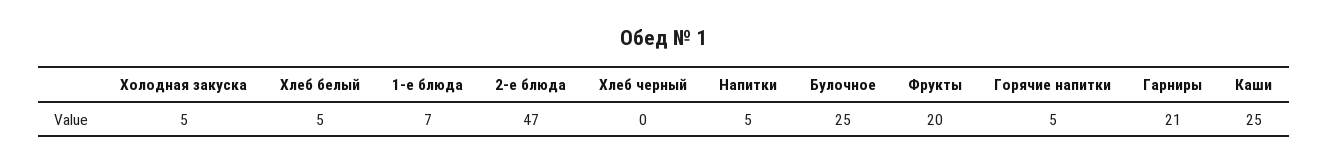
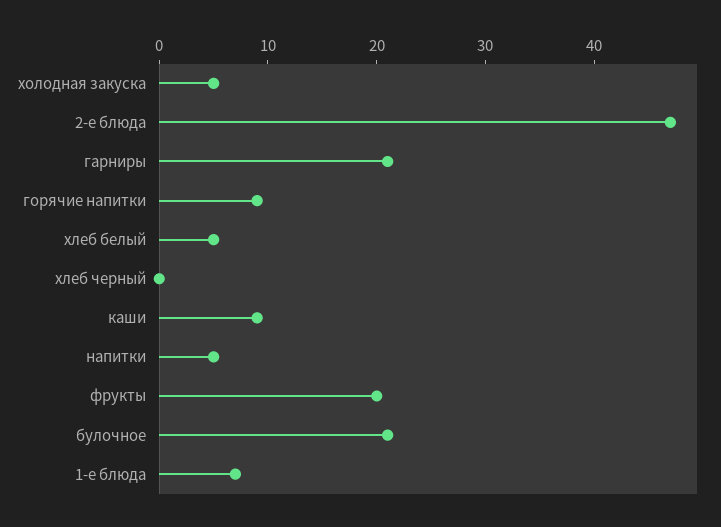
  {
    "Холодная закуска": 5,
    "Хлеб белый": 5,
    "1-е блюда": 7,
    "2-е блюда": 47,
    "Хлеб черный": 0,
    "Напитки": 5,
-   "Булочное": 25,
+   "Булочное": 21,
    "Фрукты": 20,
-   "Горячие напитки": 5,
+   "Горячие напитки": 9,
    "Гарниры": 21,
-   "Каши": 25
+   "Каши": 9
  }

